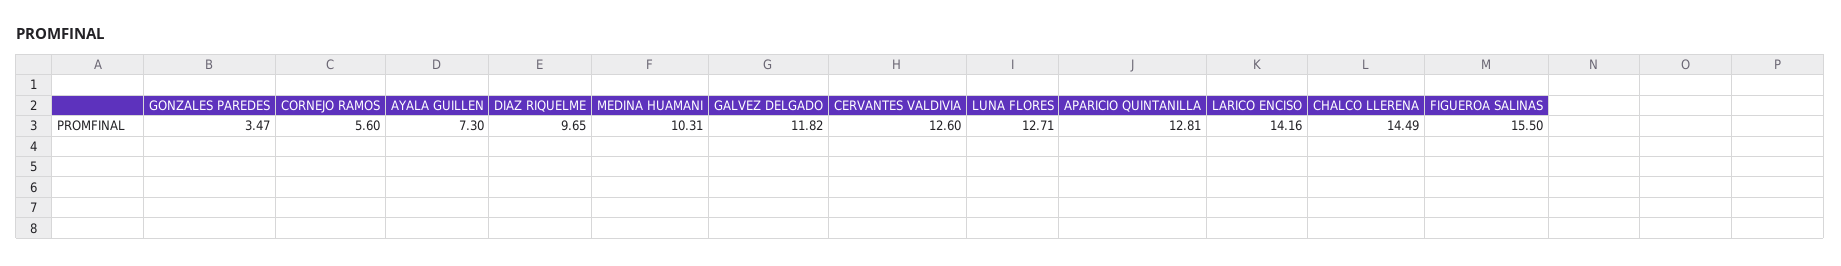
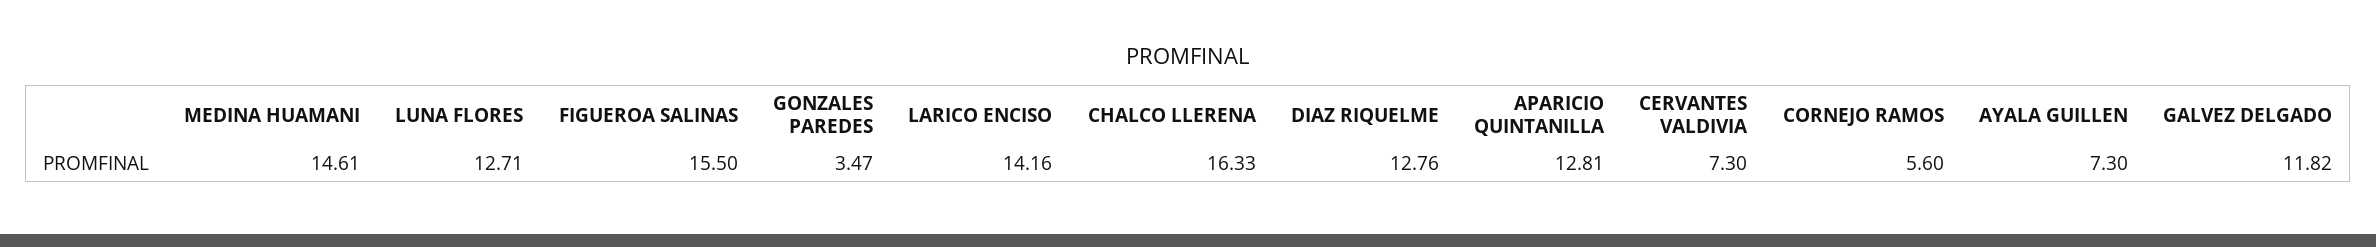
  {
    "GONZALES PAREDES": 3.47,
    "CORNEJO RAMOS": 5.6,
    "AYALA GUILLEN": 7.3,
-   "DIAZ RIQUELME": 9.65,
+   "DIAZ RIQUELME": 12.76,
-   "MEDINA HUAMANI": 10.31,
+   "MEDINA HUAMANI": 14.61,
    "GALVEZ DELGADO": 11.82,
-   "CERVANTES VALDIVIA": 12.6,
+   "CERVANTES VALDIVIA": 7.3,
    "LUNA FLORES": 12.71,
    "APARICIO QUINTANILLA": 12.81,
    "LARICO ENCISO": 14.16,
-   "CHALCO LLERENA": 14.49,
+   "CHALCO LLERENA": 16.33,
    "FIGUEROA SALINAS": 15.5
  }

